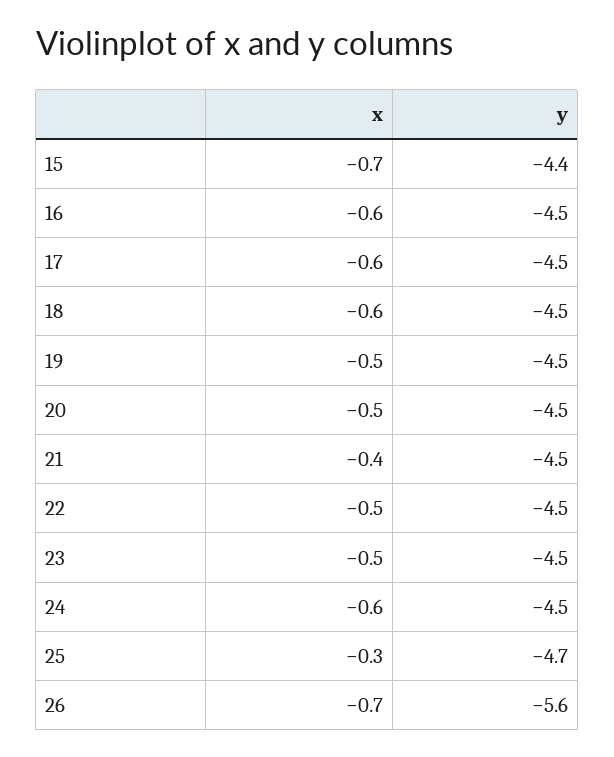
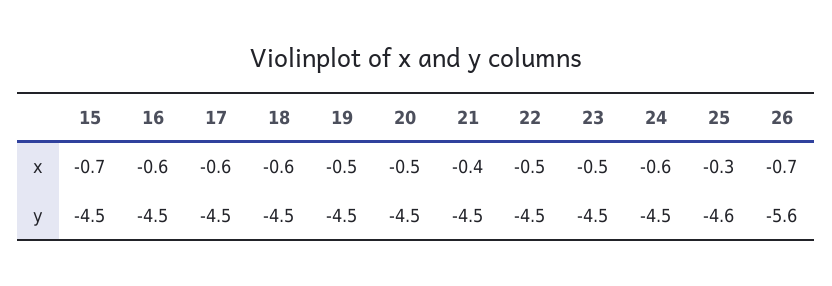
  {
    "x": {
      "15": -0.7,
      "16": -0.6,
      "17": -0.6,
      "18": -0.6,
      "19": -0.5,
      "20": -0.5,
      "21": -0.4,
      "22": -0.5,
      "23": -0.5,
      "24": -0.6,
      "25": -0.3,
      "26": -0.7
    },
    "y": {
-     "15": -4.4,
+     "15": -4.5,
      "16": -4.5,
      "17": -4.5,
      "18": -4.5,
      "19": -4.5,
      "20": -4.5,
      "21": -4.5,
      "22": -4.5,
      "23": -4.5,
      "24": -4.5,
-     "25": -4.7,
+     "25": -4.6,
      "26": -5.6
    }
  }

